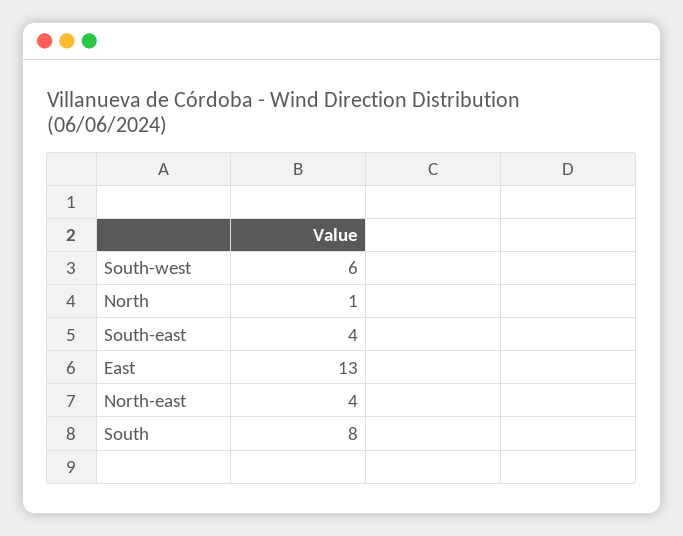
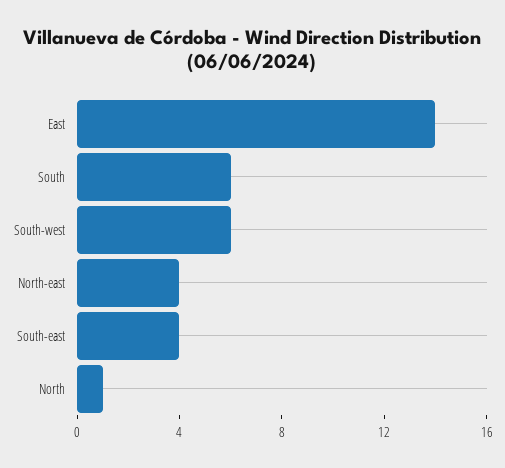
  {
    "South-west": 6,
    "North": 1,
    "South-east": 4,
-   "East": 13,
+   "East": 14,
    "North-east": 4,
-   "South": 8
+   "South": 6
  }

